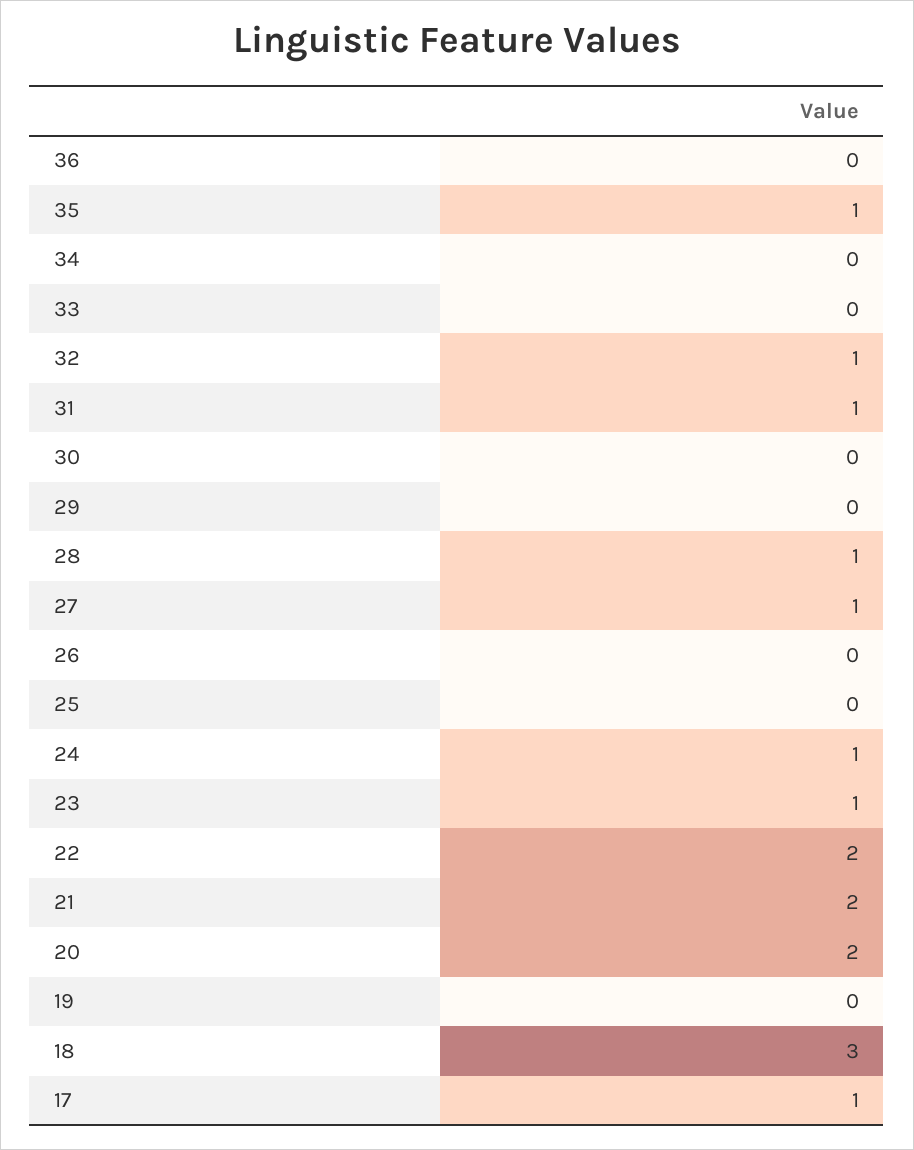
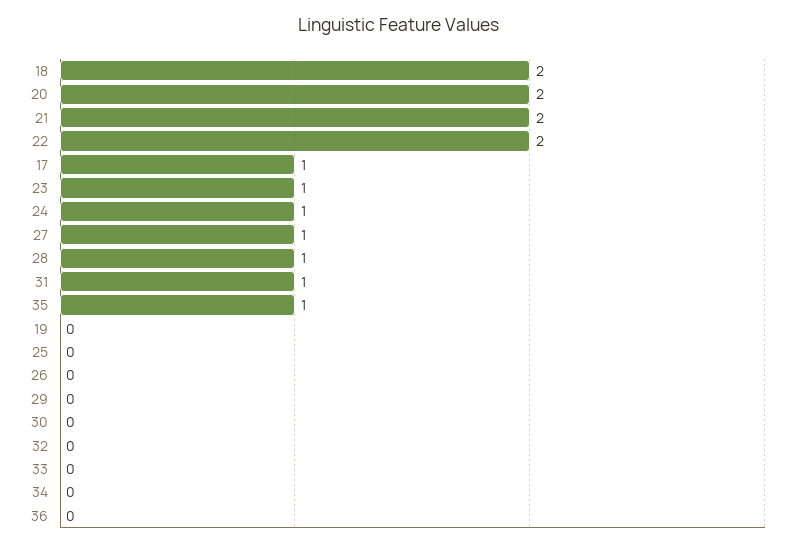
  {
    "36": 0,
    "35": 1,
    "34": 0,
    "33": 0,
-   "32": 1,
+   "32": 0,
    "31": 1,
    "30": 0,
    "29": 0,
    "28": 1,
    "27": 1,
    "26": 0,
    "25": 0,
    "24": 1,
    "23": 1,
    "22": 2,
    "21": 2,
    "20": 2,
    "19": 0,
-   "18": 3,
+   "18": 2,
    "17": 1
  }

